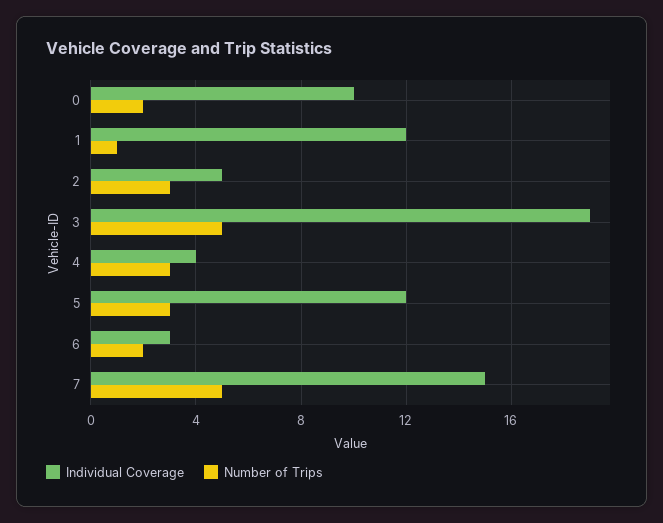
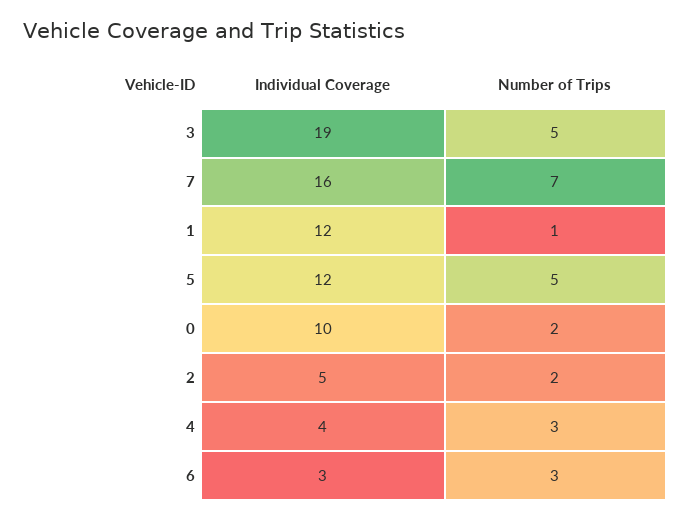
  {
    "Individual Coverage": {
      "0": 10,
      "1": 12,
      "2": 5,
      "3": 19,
      "4": 4,
      "5": 12,
      "6": 3,
-     "7": 15
+     "7": 16
    },
    "Number of Trips": {
      "0": 2,
      "1": 1,
-     "2": 3,
+     "2": 2,
      "3": 5,
      "4": 3,
-     "5": 3,
+     "5": 5,
-     "6": 2,
+     "6": 3,
-     "7": 5
+     "7": 7
    }
  }

